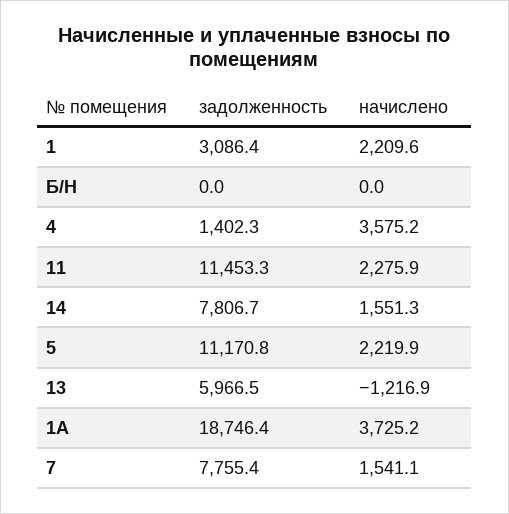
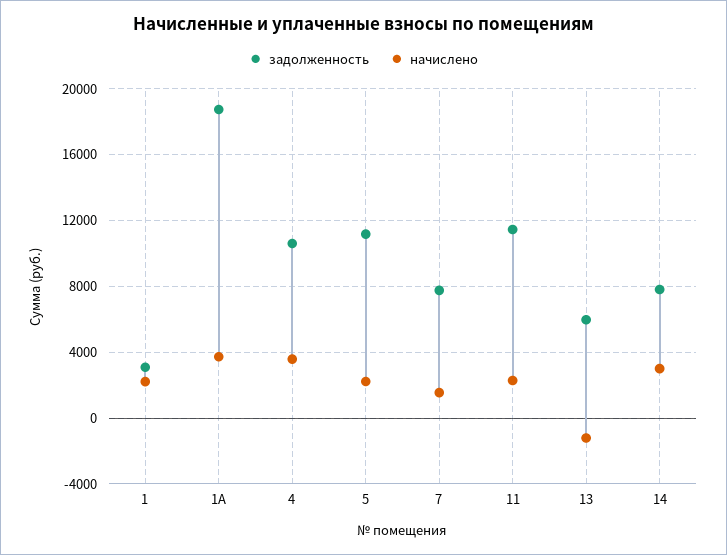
  {
    "задолженность": {
      "1": 3086.4,
-     "Б/Н": 0,
-     "4": 1402.3,
+     "4": 10500,
      "11": 11453.3,
      "14": 7806.7,
      "5": 11170.8,
      "13": 5966.5,
      "1А": 18746.4,
      "7": 7755.4
    },
    "начислено": {
      "1": 2209.6,
-     "Б/Н": 0,
      "4": 3575.2,
      "11": 2275.9,
-     "14": 1551.3,
+     "14": 3000,
      "5": 2219.9,
      "13": -1216.9,
      "1А": 3725.2,
      "7": 1541.1
    }
  }

